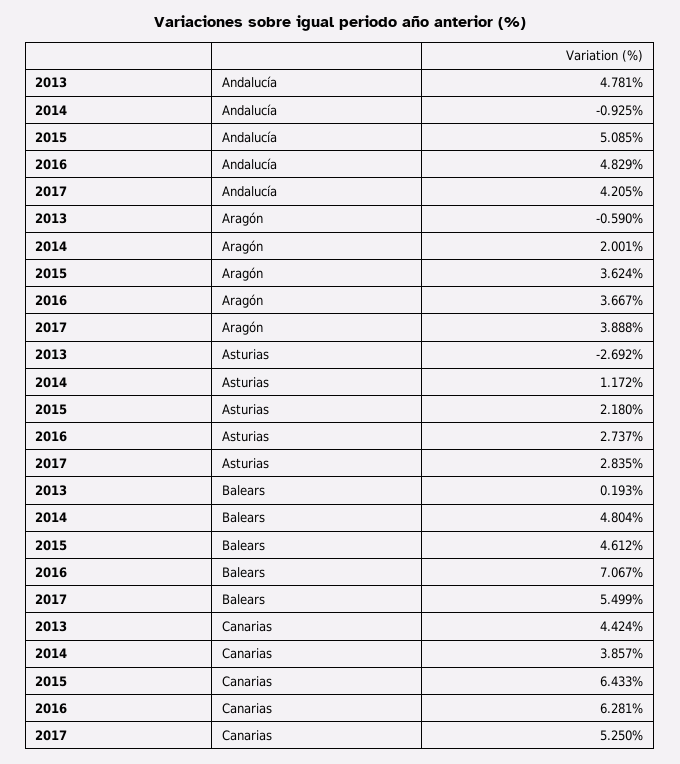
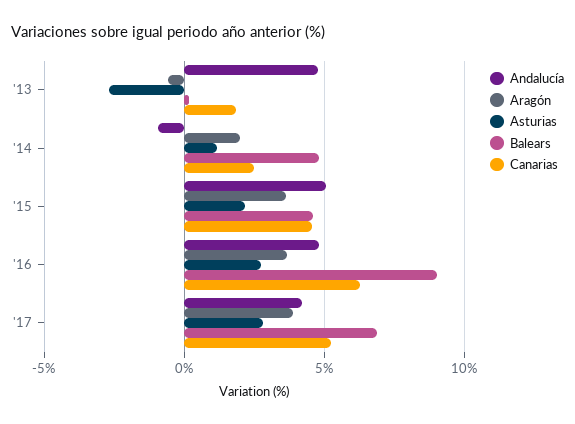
  {
    "Andalucía": {
      "2013": 4.781,
      "2014": -0.925,
      "2015": 5.085,
      "2016": 4.829,
      "2017": 4.205
    },
    "Aragón": {
      "2013": -0.59,
      "2014": 2.001,
      "2015": 3.624,
      "2016": 3.667,
      "2017": 3.888
    },
    "Asturias": {
      "2013": -2.692,
      "2014": 1.172,
      "2015": 2.18,
      "2016": 2.737,
      "2017": 2.835
    },
    "Balears": {
      "2013": 0.193,
      "2014": 4.804,
      "2015": 4.612,
-     "2016": 7.067,
+     "2016": 9,
-     "2017": 5.499
+     "2017": 7
    },
    "Canarias": {
-     "2013": 4.424,
+     "2013": 2,
-     "2014": 3.857,
+     "2014": 2.5,
-     "2015": 6.433,
+     "2015": 4.5,
      "2016": 6.281,
      "2017": 5.25
    }
  }

